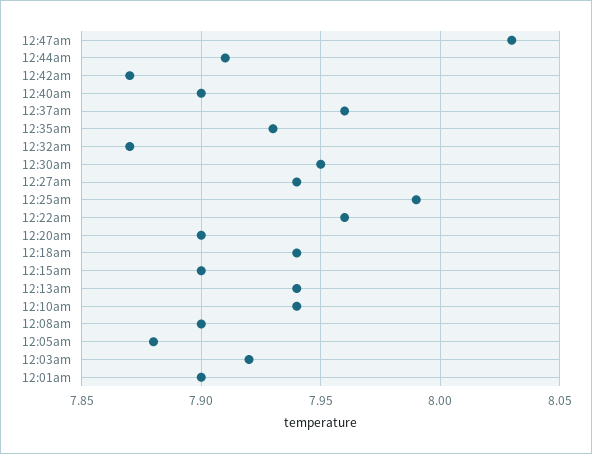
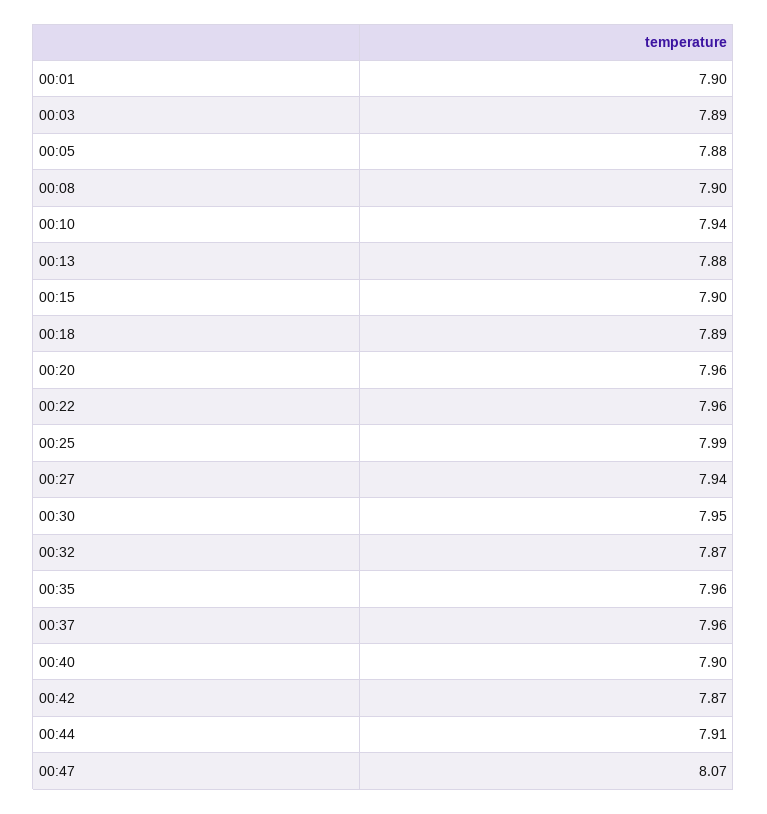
  {
-   "12:47am": 8.03,
+   "12:47am": 8.07,
    "12:44am": 7.91,
    "12:42am": 7.87,
    "12:40am": 7.9,
    "12:37am": 7.96,
-   "12:35am": 7.93,
+   "12:35am": 7.96,
    "12:32am": 7.87,
    "12:30am": 7.95,
    "12:27am": 7.94,
    "12:25am": 7.99,
    "12:22am": 7.96,
-   "12:20am": 7.9,
+   "12:20am": 7.96,
-   "12:18am": 7.94,
+   "12:18am": 7.89,
    "12:15am": 7.9,
-   "12:13am": 7.94,
+   "12:13am": 7.88,
    "12:10am": 7.94,
    "12:08am": 7.9,
    "12:05am": 7.88,
-   "12:03am": 7.92,
+   "12:03am": 7.89,
    "12:01am": 7.9
  }

